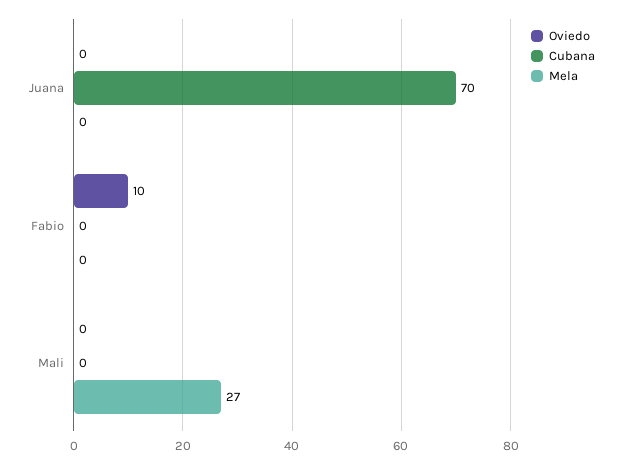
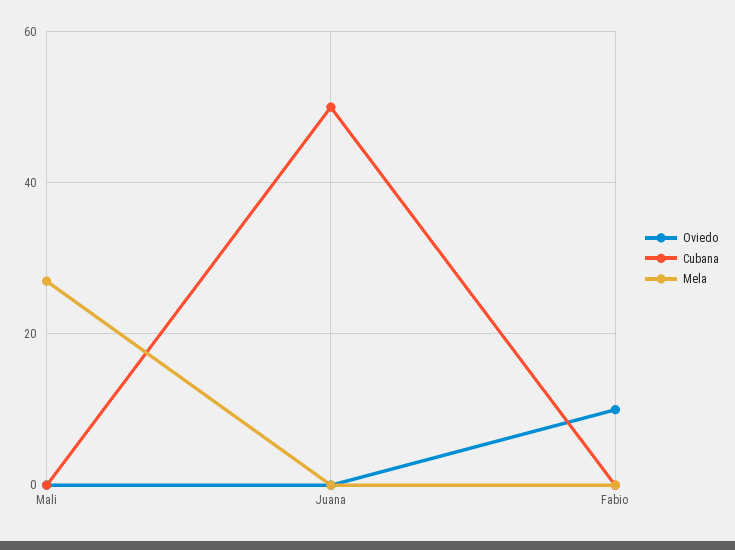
  {
    "Oviedo": {
      "Juana": 0,
      "Fabio": 10,
      "Mali": 0
    },
    "Cubana": {
-     "Juana": 70,
+     "Juana": 50,
      "Fabio": 0,
      "Mali": 0
    },
    "Mela": {
      "Juana": 0,
      "Fabio": 0,
      "Mali": 27
    }
  }

